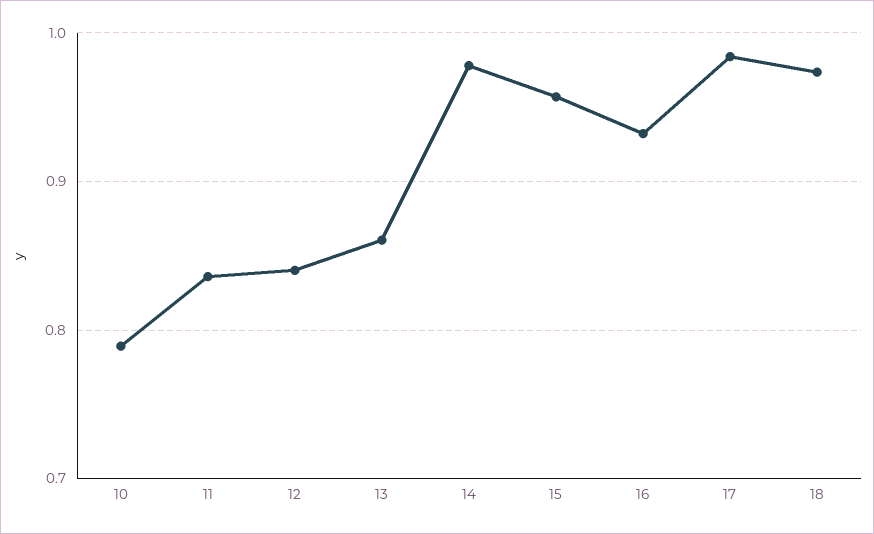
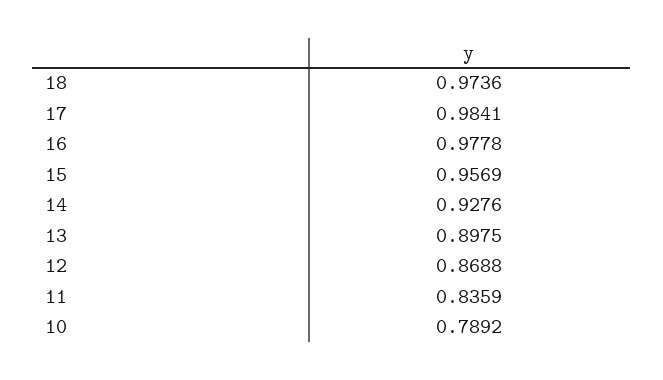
  {
    "10": 0.7892,
    "11": 0.8359,
-   "12": 0.84,
+   "12": 0.8688,
-   "13": 0.86,
+   "13": 0.8975,
-   "14": 0.98,
+   "14": 0.9276,
    "15": 0.9569,
-   "16": 0.93,
+   "16": 0.9778,
    "17": 0.9841,
    "18": 0.9736
  }

